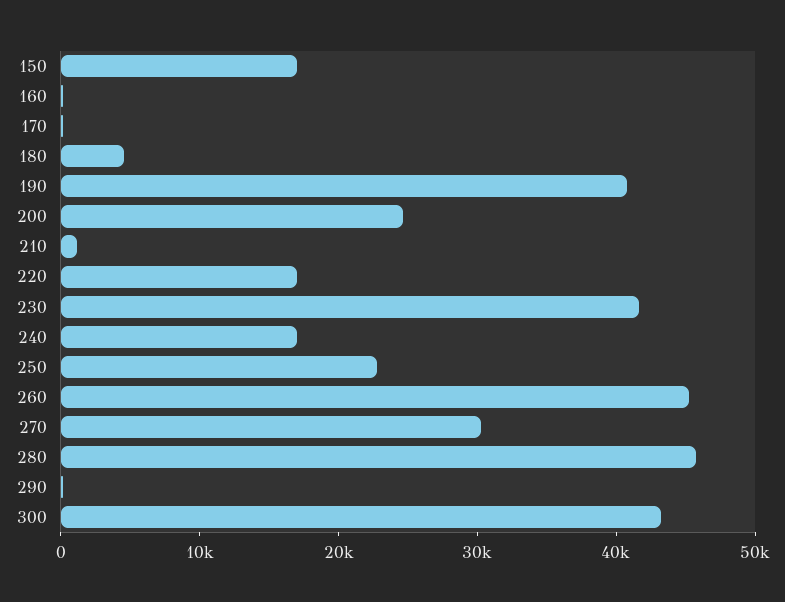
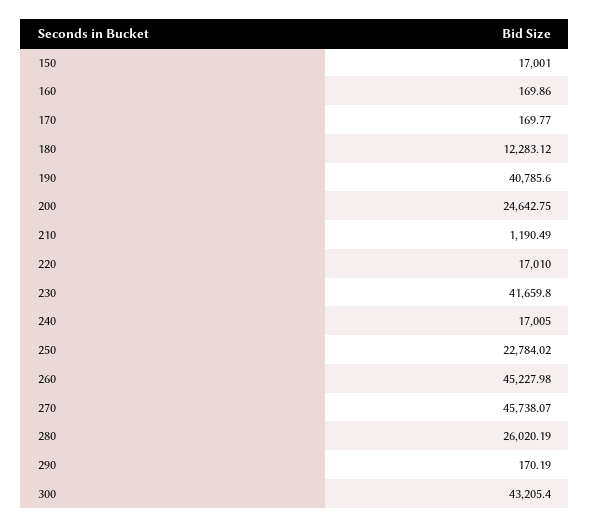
  {
    "150": 17001,
    "160": 169.86,
    "170": 169.77,
-   "180": 4000,
+   "180": 12283.12,
    "190": 40785.6,
    "200": 24642.75,
    "210": 1190.49,
    "220": 17010,
    "230": 41659.8,
    "240": 17005,
    "250": 22784.02,
    "260": 45227.98,
-   "270": 30000,
+   "270": 45738.07,
-   "280": 46000,
+   "280": 26020.19,
    "290": 170.19,
    "300": 43205.4
  }

